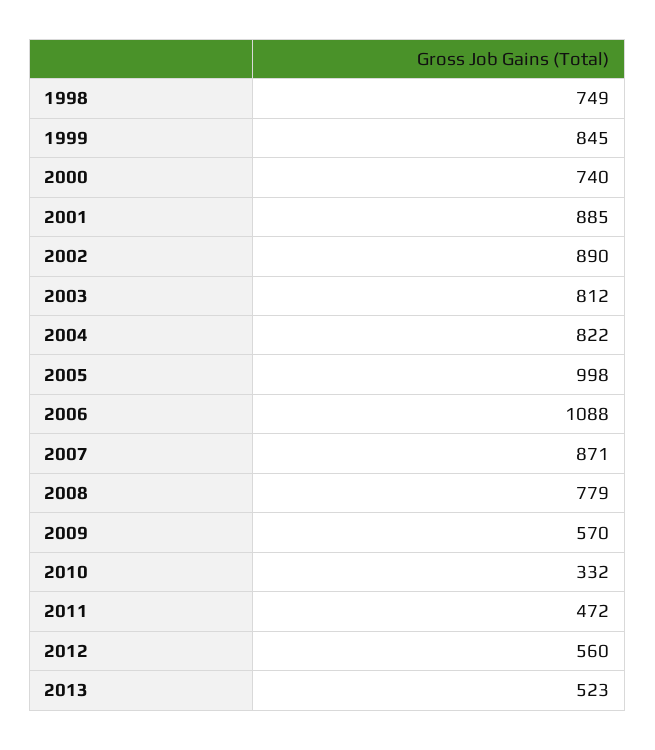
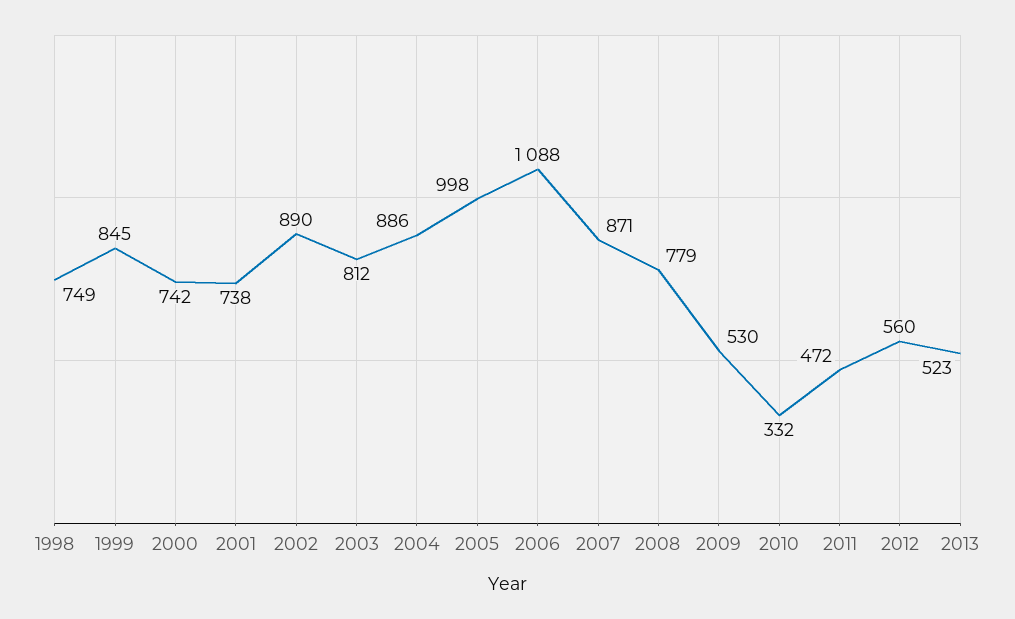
  {
    "1998": 749,
    "1999": 845,
-   "2000": 740,
+   "2000": 742,
-   "2001": 885,
+   "2001": 738,
    "2002": 890,
    "2003": 812,
-   "2004": 822,
+   "2004": 886,
    "2005": 998,
    "2006": 1088,
    "2007": 871,
    "2008": 779,
-   "2009": 570,
+   "2009": 530,
    "2010": 332,
    "2011": 472,
    "2012": 560,
    "2013": 523
  }

